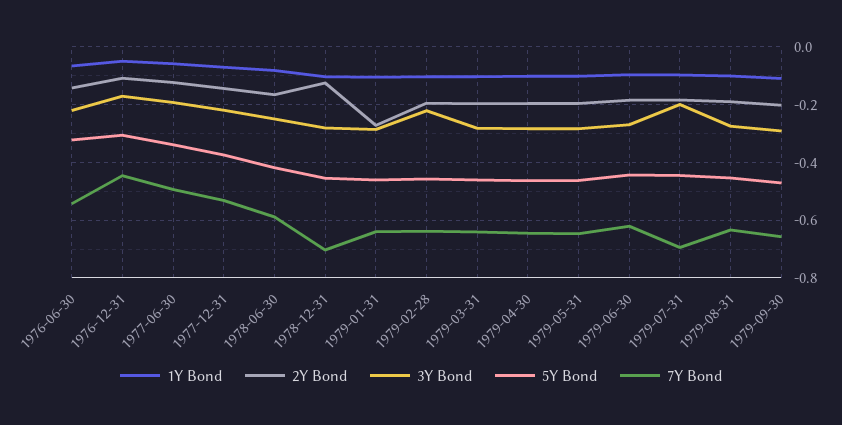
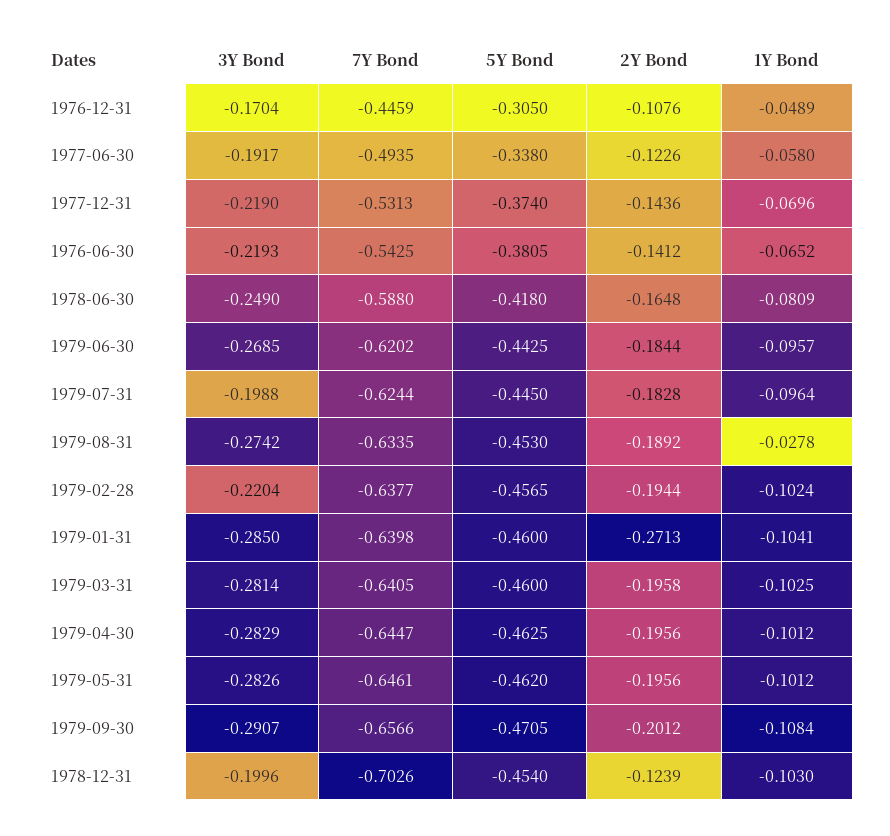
  {
    "1Y Bond": {
      "1976-06-30": -0.0652,
      "1976-12-31": -0.0489,
      "1977-06-30": -0.058,
      "1977-12-31": -0.0696,
      "1978-06-30": -0.0809,
      "1978-12-31": -0.103,
      "1979-01-31": -0.1041,
      "1979-02-28": -0.1024,
      "1979-03-31": -0.1025,
      "1979-04-30": -0.1012,
      "1979-05-31": -0.1012,
      "1979-06-30": -0.0957,
      "1979-07-31": -0.0964,
-     "1979-08-31": -0.1,
+     "1979-08-31": -0.0278,
      "1979-09-30": -0.1084
    },
    "2Y Bond": {
      "1976-06-30": -0.1412,
      "1976-12-31": -0.1076,
      "1977-06-30": -0.1226,
      "1977-12-31": -0.1436,
      "1978-06-30": -0.1648,
      "1978-12-31": -0.1239,
      "1979-01-31": -0.2713,
      "1979-02-28": -0.1944,
      "1979-03-31": -0.1958,
      "1979-04-30": -0.1956,
      "1979-05-31": -0.1956,
      "1979-06-30": -0.1844,
      "1979-07-31": -0.1828,
      "1979-08-31": -0.1892,
      "1979-09-30": -0.2012
    },
    "3Y Bond": {
      "1976-06-30": -0.2193,
      "1976-12-31": -0.1704,
      "1977-06-30": -0.1917,
      "1977-12-31": -0.219,
      "1978-06-30": -0.249,
-     "1978-12-31": -0.275,
+     "1978-12-31": -0.1996,
      "1979-01-31": -0.285,
      "1979-02-28": -0.2204,
      "1979-03-31": -0.2814,
      "1979-04-30": -0.2829,
      "1979-05-31": -0.2826,
      "1979-06-30": -0.2685,
      "1979-07-31": -0.1988,
      "1979-08-31": -0.2742,
      "1979-09-30": -0.2907
    },
    "5Y Bond": {
-     "1976-06-30": -0.325,
+     "1976-06-30": -0.3805,
      "1976-12-31": -0.305,
      "1977-06-30": -0.338,
      "1977-12-31": -0.374,
      "1978-06-30": -0.418,
      "1978-12-31": -0.454,
      "1979-01-31": -0.46,
      "1979-02-28": -0.4565,
      "1979-03-31": -0.46,
      "1979-04-30": -0.4625,
      "1979-05-31": -0.462,
      "1979-06-30": -0.4425,
      "1979-07-31": -0.445,
      "1979-08-31": -0.453,
      "1979-09-30": -0.4705
    },
    "7Y Bond": {
      "1976-06-30": -0.5425,
      "1976-12-31": -0.4459,
      "1977-06-30": -0.4935,
      "1977-12-31": -0.5313,
      "1978-06-30": -0.588,
      "1978-12-31": -0.7026,
      "1979-01-31": -0.6398,
      "1979-02-28": -0.6377,
      "1979-03-31": -0.6405,
      "1979-04-30": -0.6447,
      "1979-05-31": -0.6461,
      "1979-06-30": -0.6202,
-     "1979-07-31": -0.7,
+     "1979-07-31": -0.6244,
      "1979-08-31": -0.6335,
      "1979-09-30": -0.6566
    }
  }

